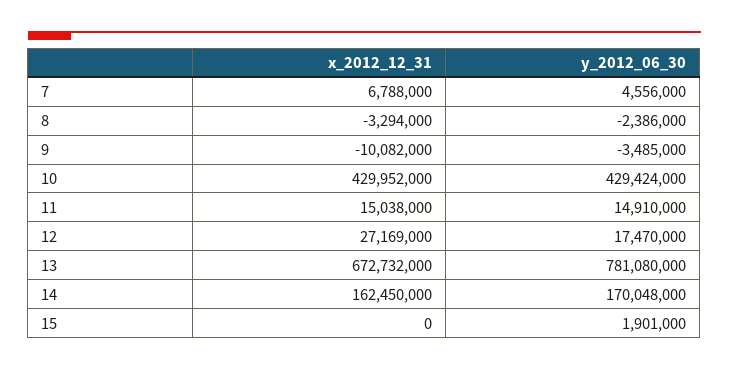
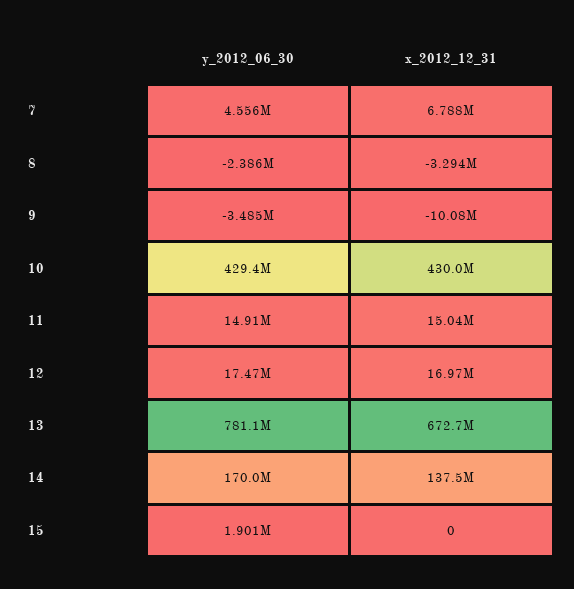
  {
    "x_2012_12_31": {
      "7": 6788000,
      "8": -3294000,
      "9": -10082000,
      "10": 429952000,
      "11": 15038000,
-     "12": 27169000,
+     "12": 16970000,
      "13": 672732000,
-     "14": 162450000,
+     "14": 137500000,
      "15": 0
    },
    "y_2012_06_30": {
      "7": 4556000,
      "8": -2386000,
      "9": -3485000,
      "10": 429424000,
      "11": 14910000,
      "12": 17470000,
      "13": 781080000,
      "14": 170048000,
      "15": 1901000
    }
  }

